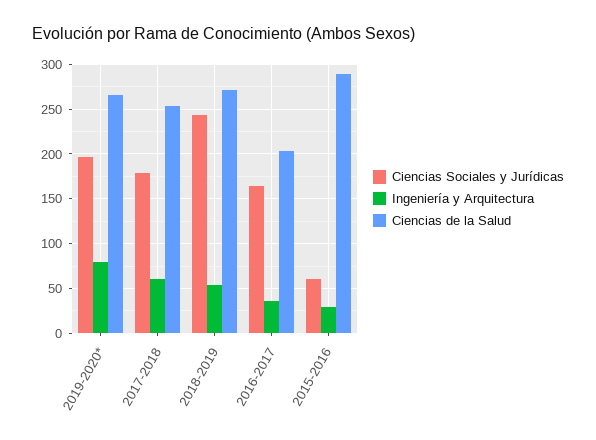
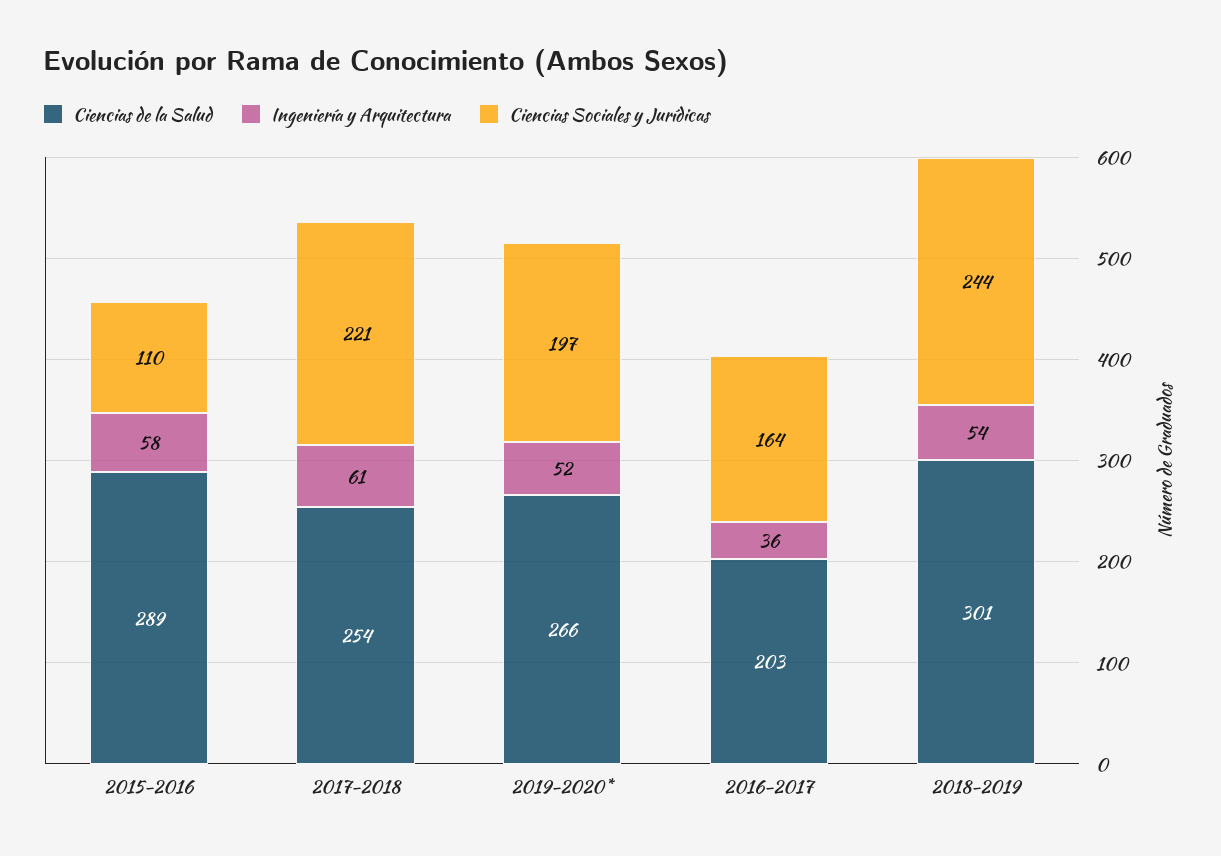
  {
    "Ciencias Sociales y Jurídicas": {
      "2019-2020*": 197,
-     "2017-2018": 180,
+     "2017-2018": 221,
      "2018-2019": 244,
      "2016-2017": 164,
-     "2015-2016": 60
+     "2015-2016": 110
    },
    "Ingeniería y Arquitectura": {
-     "2019-2020*": 80,
+     "2019-2020*": 52,
      "2017-2018": 61,
      "2018-2019": 54,
      "2016-2017": 36,
-     "2015-2016": 30
+     "2015-2016": 58
    },
    "Ciencias de la Salud": {
      "2019-2020*": 266,
      "2017-2018": 254,
-     "2018-2019": 270,
+     "2018-2019": 301,
      "2016-2017": 203,
      "2015-2016": 289
    }
  }

